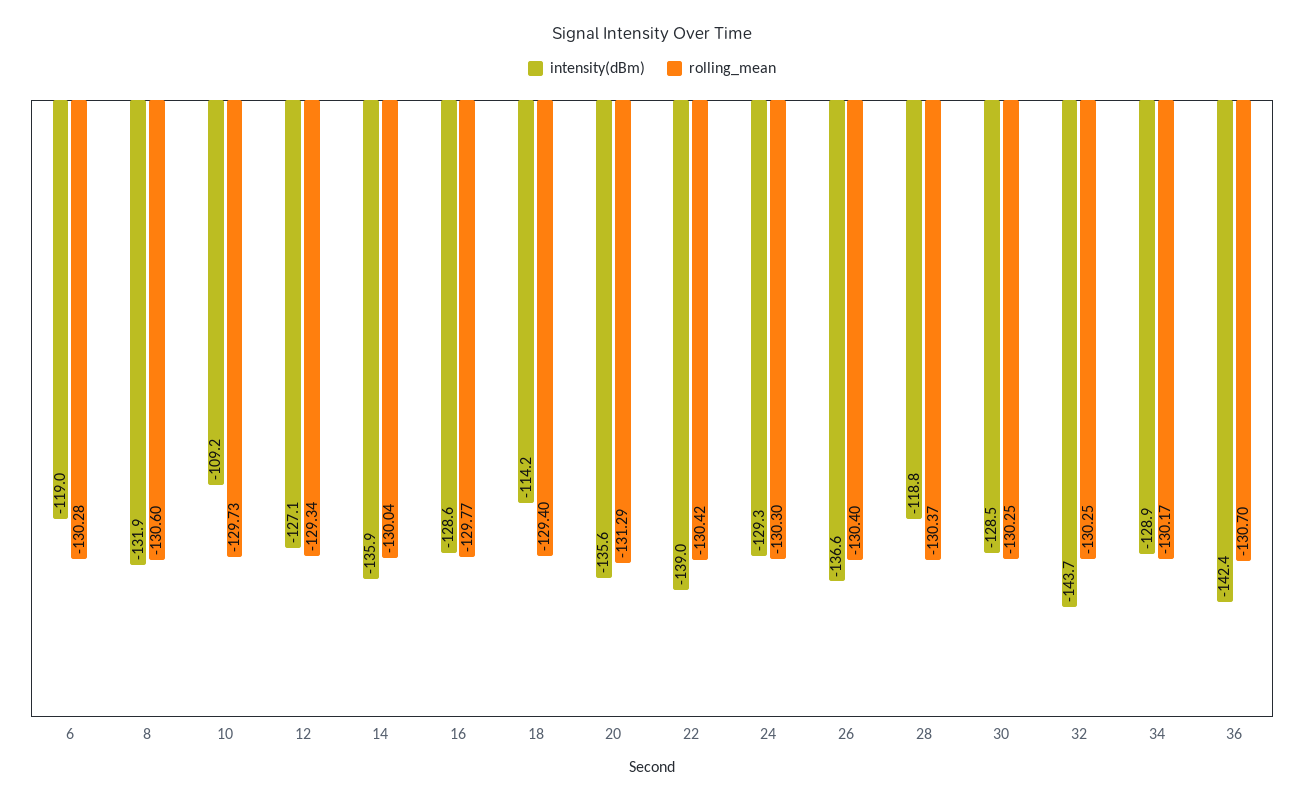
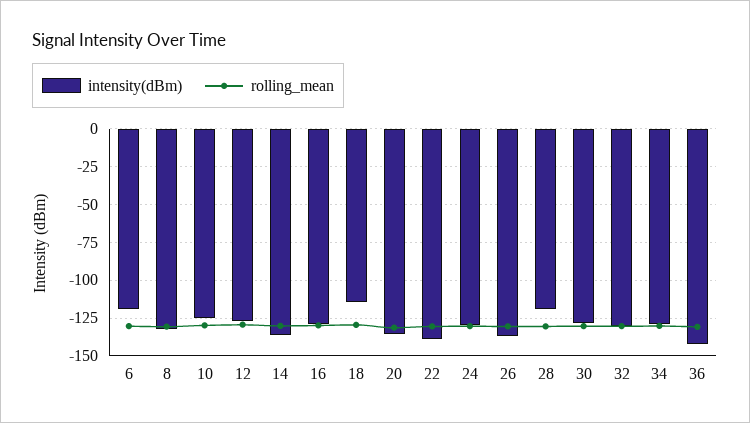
  {
    "intensity(dBm)": {
      "6": -119,
      "8": -131.9,
-     "10": -109.2,
+     "10": -125,
      "12": -127.1,
      "14": -135.9,
      "16": -128.6,
      "18": -114.2,
      "20": -135.6,
      "22": -139,
      "24": -129.3,
      "26": -136.6,
      "28": -118.8,
      "30": -128.5,
-     "32": -143.7,
+     "32": -130,
      "34": -128.9,
      "36": -142.4
    },
    "rolling_mean": {
      "6": -130.28,
      "8": -130.6,
      "10": -129.73,
      "12": -129.34,
      "14": -130.04,
      "16": -129.77,
      "18": -129.4,
      "20": -131.29,
      "22": -130.42,
      "24": -130.3,
      "26": -130.4,
      "28": -130.37,
      "30": -130.25,
      "32": -130.25,
      "34": -130.17,
      "36": -130.7
    }
  }

